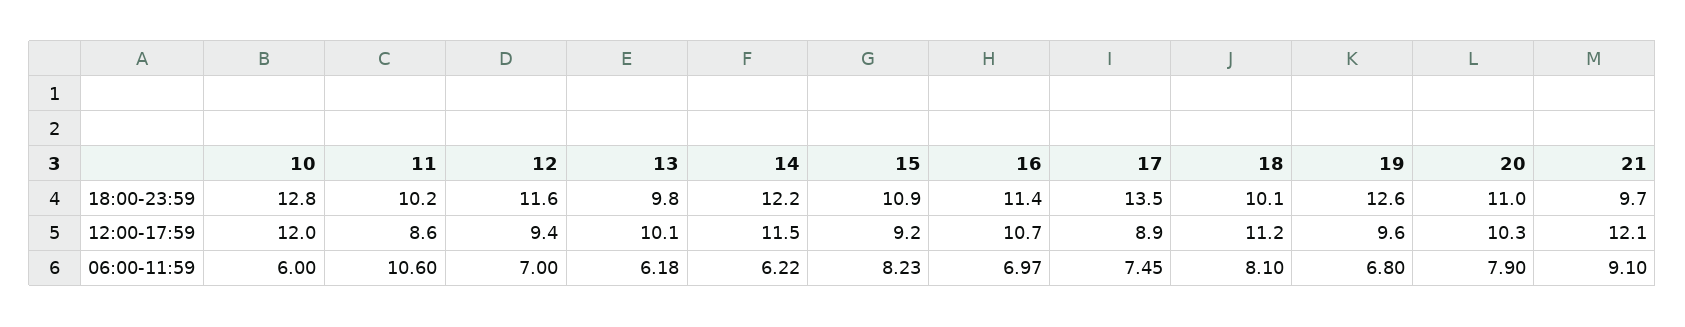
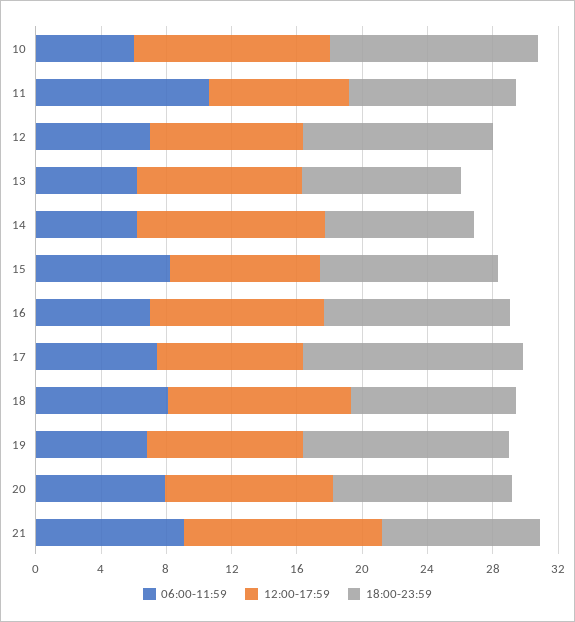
  {
    "18:00-23:59": {
      "10": 12.8,
      "11": 10.2,
      "12": 11.6,
      "13": 9.8,
-     "14": 12.2,
+     "14": 9,
      "15": 10.9,
      "16": 11.4,
      "17": 13.5,
      "18": 10.1,
      "19": 12.6,
      "20": 11,
      "21": 9.7
    },
    "12:00-17:59": {
      "10": 12,
      "11": 8.6,
      "12": 9.4,
      "13": 10.1,
      "14": 11.5,
      "15": 9.2,
      "16": 10.7,
      "17": 8.9,
      "18": 11.2,
      "19": 9.6,
      "20": 10.3,
      "21": 12.1
    },
    "06:00-11:59": {
      "10": 6,
      "11": 10.6,
      "12": 7,
      "13": 6.18,
      "14": 6.22,
      "15": 8.23,
      "16": 6.97,
      "17": 7.45,
      "18": 8.1,
      "19": 6.8,
      "20": 7.9,
      "21": 9.1
    }
  }

